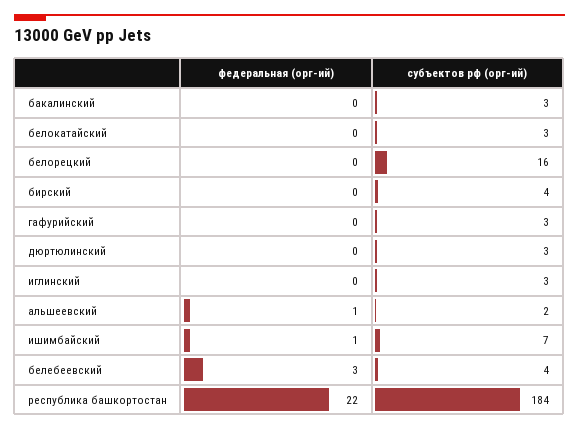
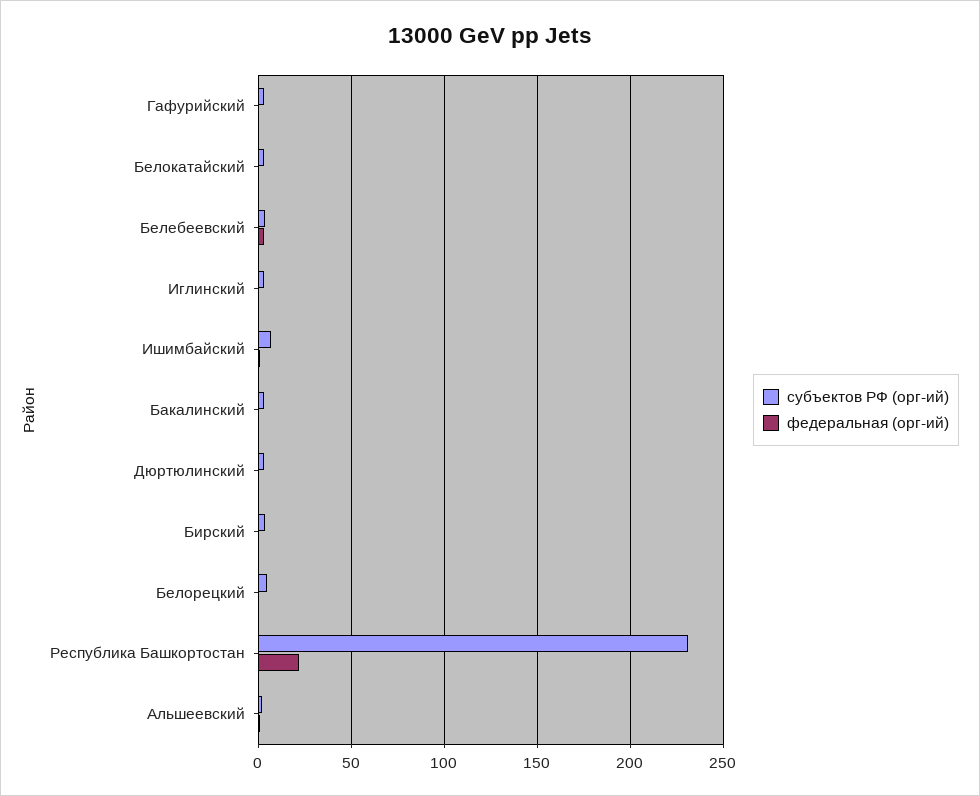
  {
    "федеральная (орг-ий)": {
      "бакалинский": 0,
      "белокатайский": 0,
      "белорецкий": 0,
      "бирский": 0,
      "гафурийский": 0,
      "дюртюлинский": 0,
      "иглинский": 0,
      "альшеевский": 1,
      "ишимбайский": 1,
      "белебеевский": 3,
      "республика башкортостан": 22
    },
    "субъектов рф (орг-ий)": {
      "бакалинский": 3,
      "белокатайский": 3,
-     "белорецкий": 16,
+     "белорецкий": 5,
      "бирский": 4,
      "гафурийский": 3,
      "дюртюлинский": 3,
      "иглинский": 3,
      "альшеевский": 2,
      "ишимбайский": 7,
      "белебеевский": 4,
-     "республика башкортостан": 184
+     "республика башкортостан": 230
    }
  }

